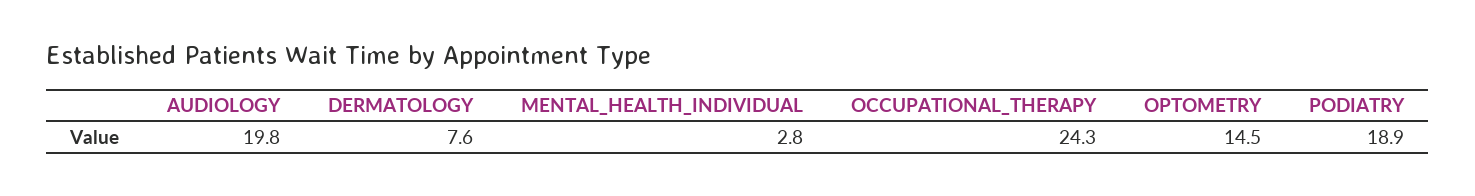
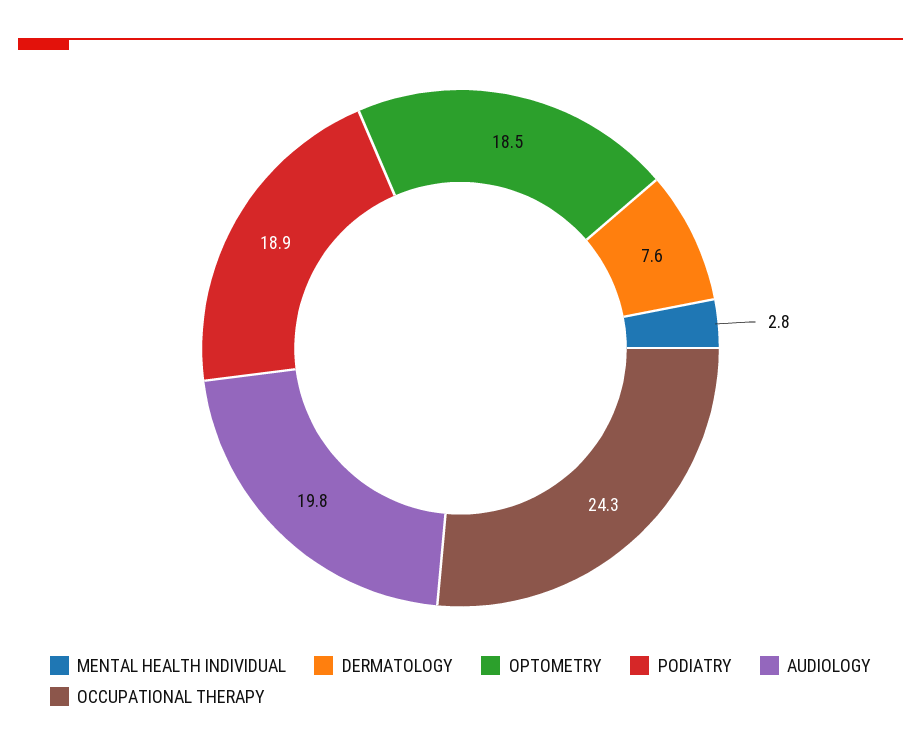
  {
    "AUDIOLOGY": 19.8,
    "DERMATOLOGY": 7.6,
    "MENTAL_HEALTH_INDIVIDUAL": 2.8,
    "OCCUPATIONAL_THERAPY": 24.3,
-   "OPTOMETRY": 14.5,
+   "OPTOMETRY": 18.5,
    "PODIATRY": 18.9
  }

